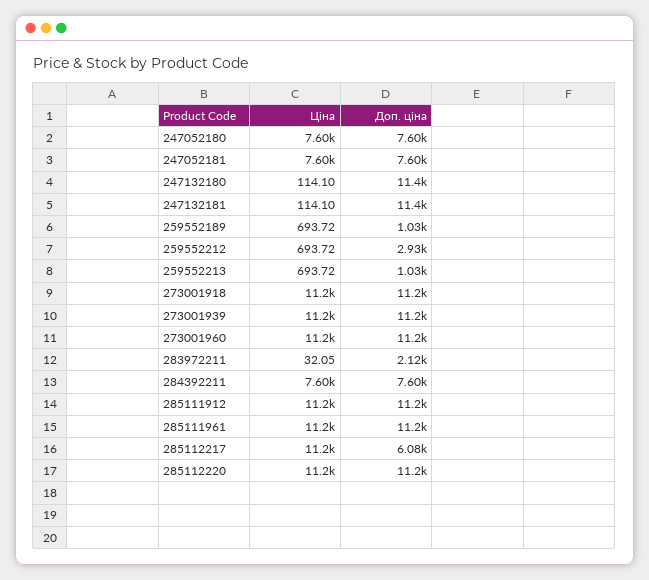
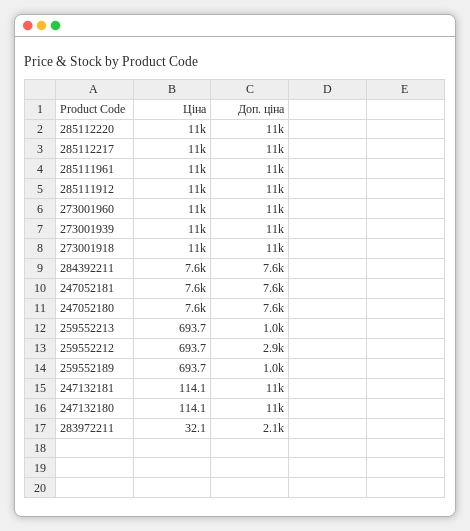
  {
    "Ціна": {
      "247052180": 7600,
      "247052181": 7600,
      "247132180": 114.1,
      "247132181": 114.1,
      "259552189": 693.72,
      "259552212": 693.72,
      "259552213": 693.72,
      "273001918": 11200,
      "273001939": 11200,
      "273001960": 11200,
      "283972211": 32.05,
      "284392211": 7600,
      "285111912": 11200,
      "285111961": 11200,
      "285112217": 11200,
      "285112220": 11200
    },
    "Доп. ціна": {
      "247052180": 7600,
      "247052181": 7600,
      "247132180": 11400,
      "247132181": 11400,
      "259552189": 1030,
      "259552212": 2930,
      "259552213": 1030,
      "273001918": 11200,
      "273001939": 11200,
      "273001960": 11200,
      "283972211": 2120,
      "284392211": 7600,
      "285111912": 11200,
      "285111961": 11200,
-     "285112217": 6080,
+     "285112217": 11000,
      "285112220": 11200
    }
  }

